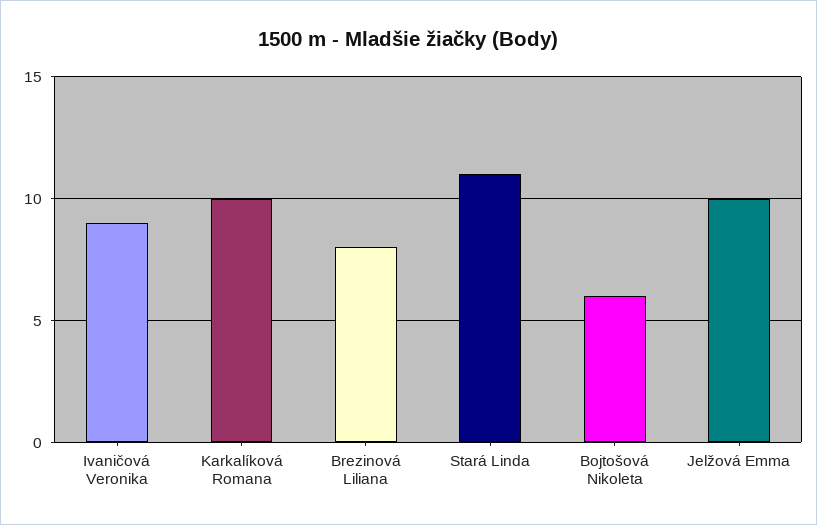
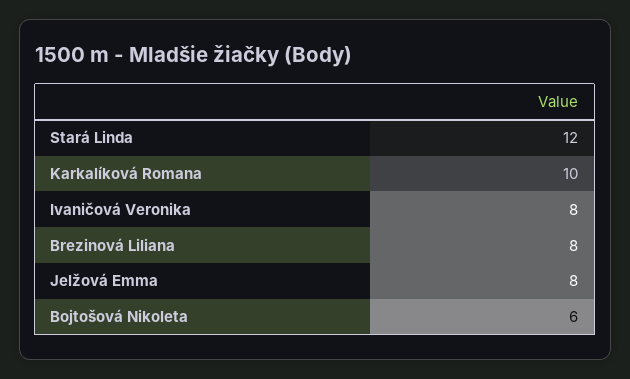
  {
-   "Ivaničová Veronika": 9,
+   "Ivaničová Veronika": 8,
    "Karkalíková Romana": 10,
    "Brezinová Liliana": 8,
-   "Stará Linda": 11,
+   "Stará Linda": 12,
    "Bojtošová Nikoleta": 6,
-   "Jelžová Emma": 10
+   "Jelžová Emma": 8
  }

